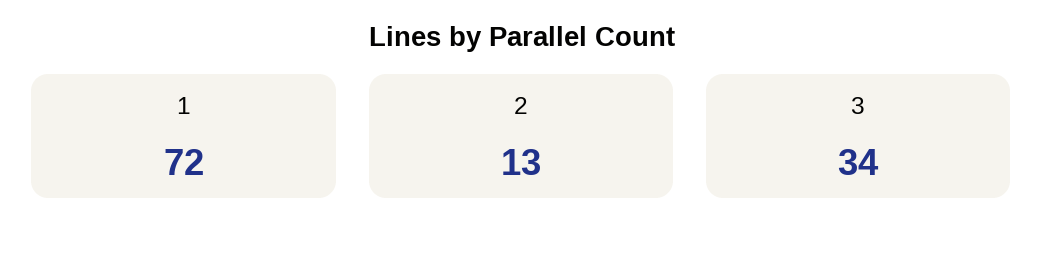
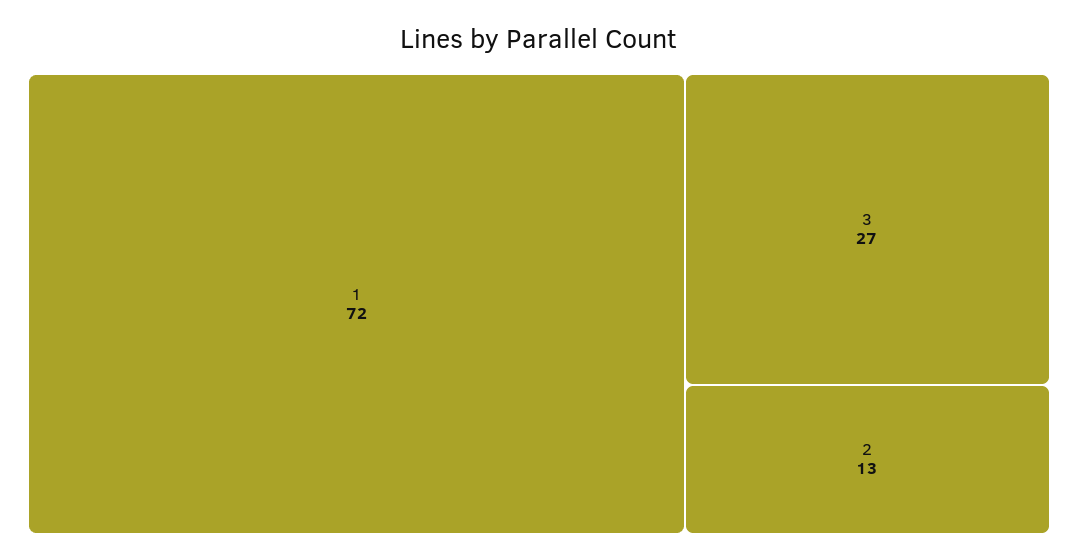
  {
    "1": 72,
    "2": 13,
-   "3": 34
+   "3": 27
  }

